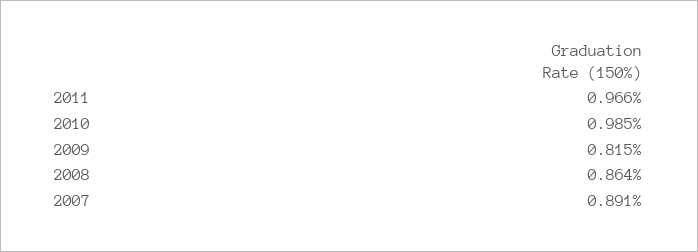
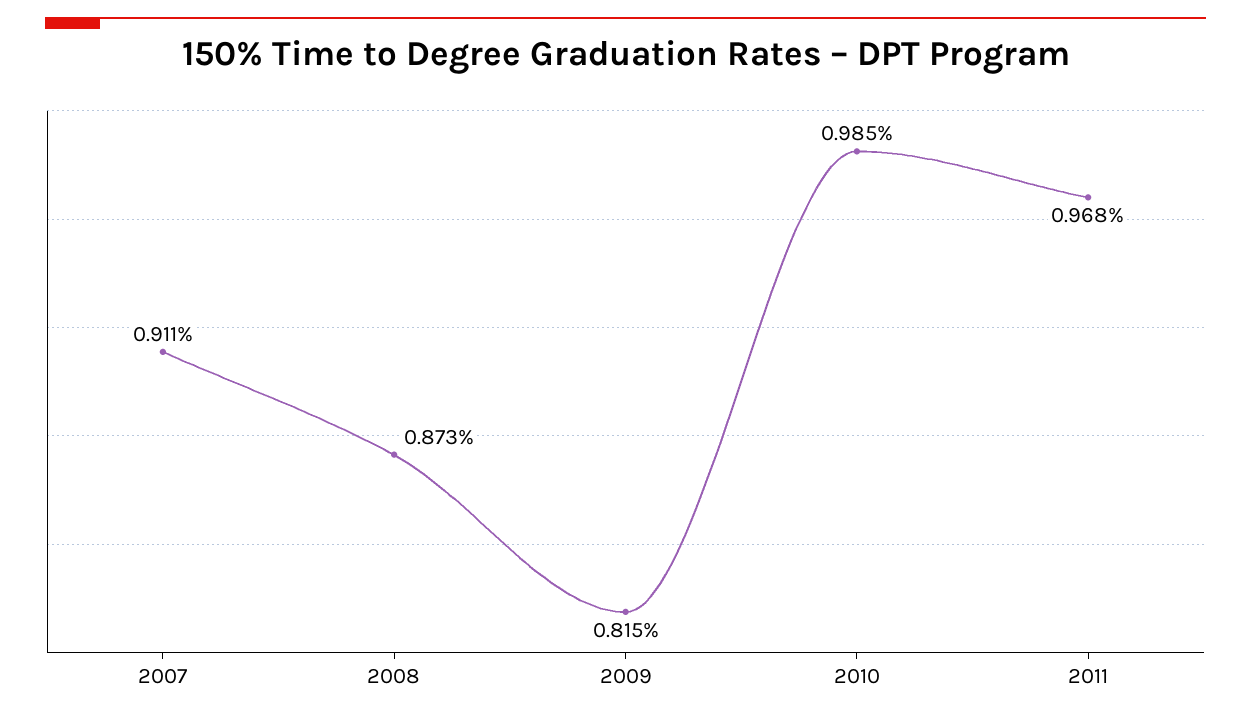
  {
-   "2011": 0.966,
+   "2011": 0.968,
    "2010": 0.985,
    "2009": 0.815,
-   "2008": 0.864,
+   "2008": 0.873,
-   "2007": 0.891
+   "2007": 0.911
  }

